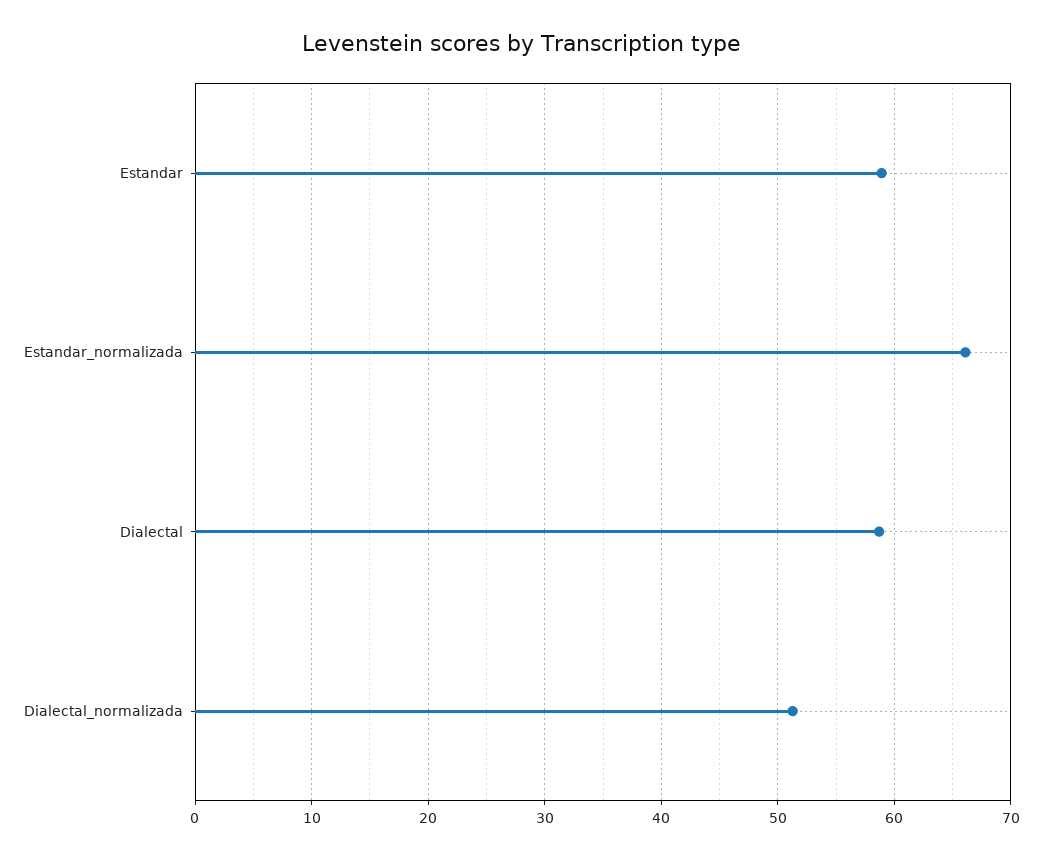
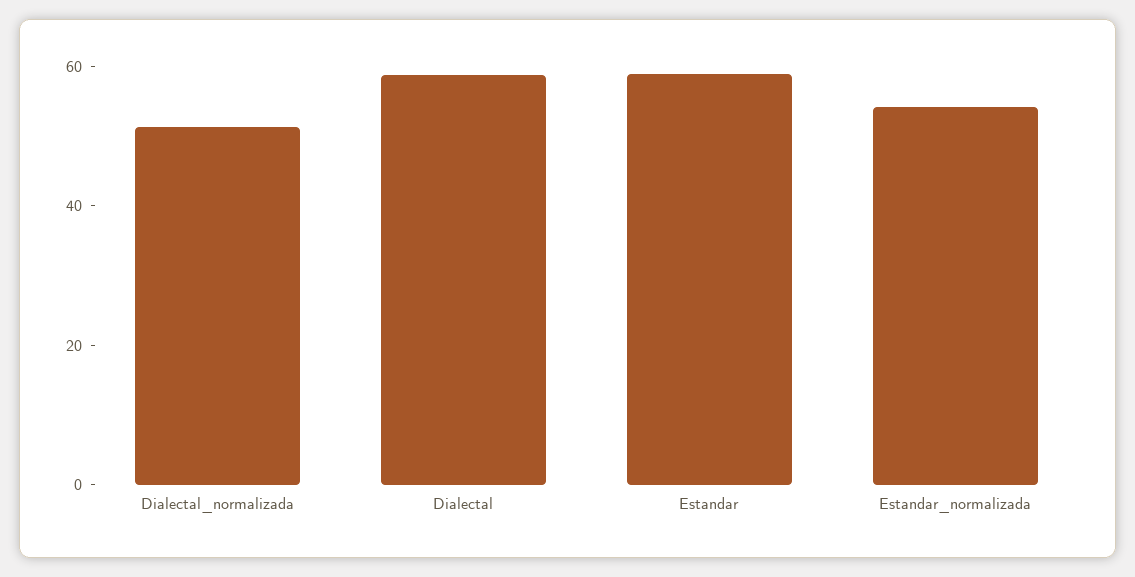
  {
    "Estandar": 59,
-   "Estandar_normalizada": 66,
+   "Estandar_normalizada": 55,
    "Dialectal": 59,
    "Dialectal_normalizada": 51
  }

